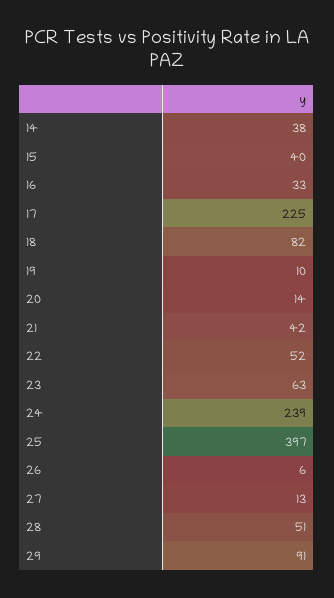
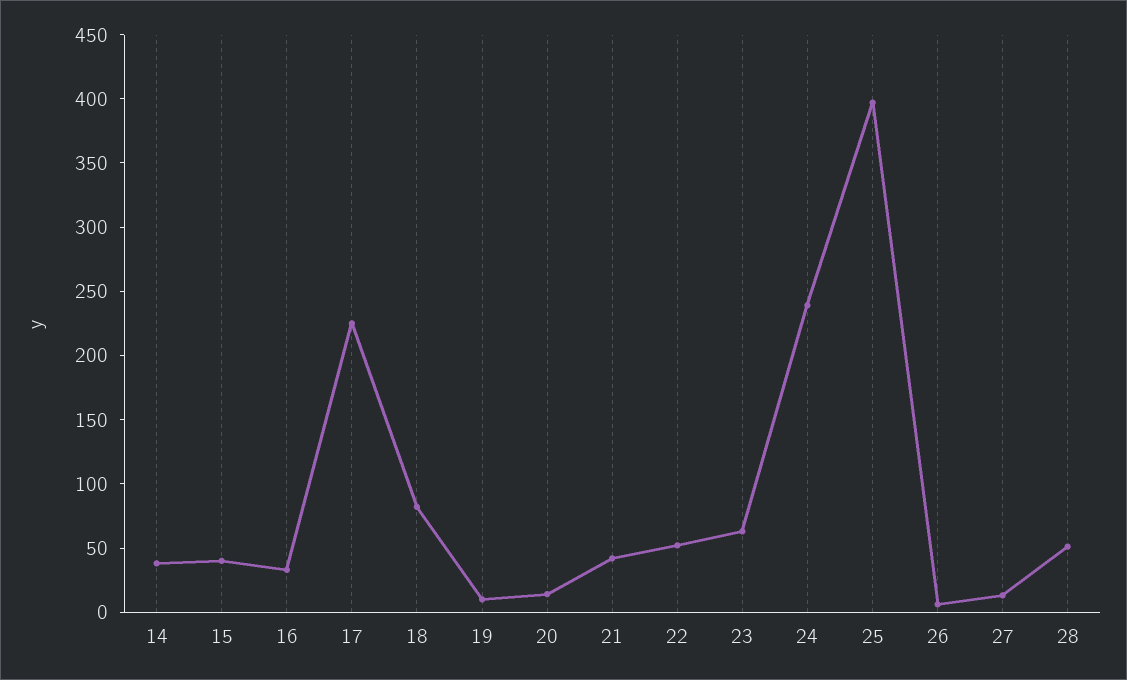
  {
    "14": 38,
    "15": 40,
    "16": 33,
    "17": 225,
    "18": 82,
    "19": 10,
    "20": 14,
    "21": 42,
    "22": 52,
    "23": 63,
    "24": 239,
    "25": 397,
    "26": 6,
    "27": 13,
-   "28": 51,
+   "28": 51
-   "29": 91
  }

